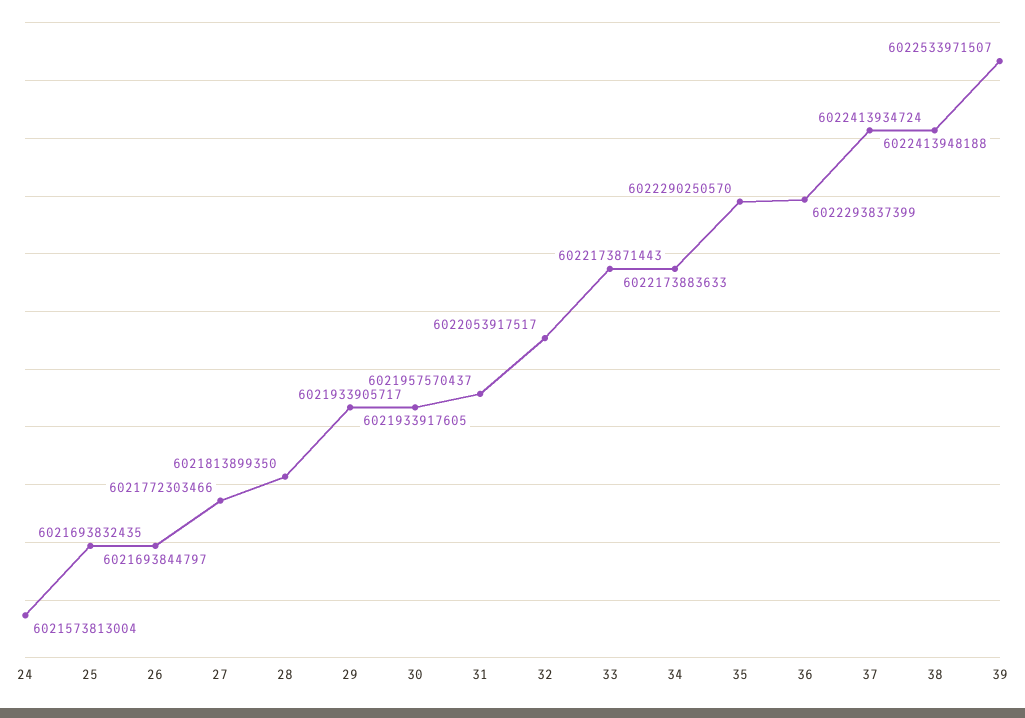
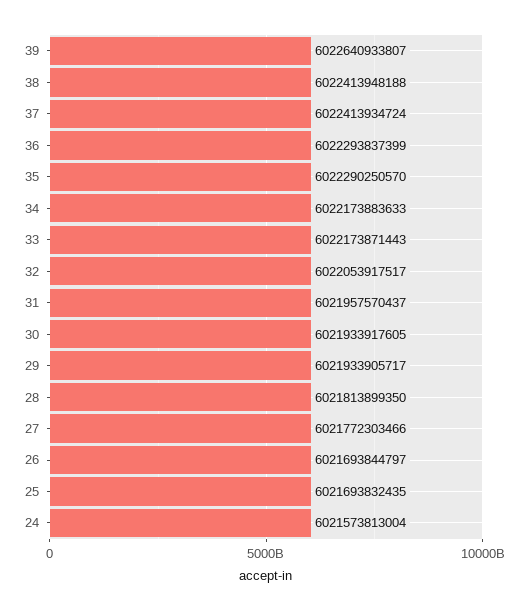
  {
    "24": 6021573813004,
    "25": 6021693832435,
    "26": 6021693844797,
    "27": 6021772303466,
    "28": 6021813899350,
    "29": 6021933905717,
    "30": 6021933917605,
    "31": 6021957570437,
    "32": 6022053917517,
    "33": 6022173871443,
    "34": 6022173883633,
    "35": 6022290250570,
    "36": 6022293837399,
    "37": 6022413934724,
    "38": 6022413948188,
-   "39": 6022533971507
+   "39": 6022640933807
  }

